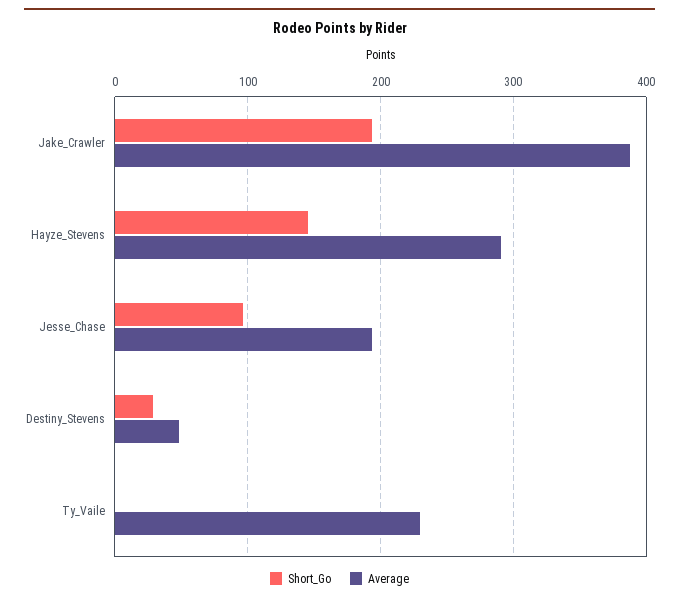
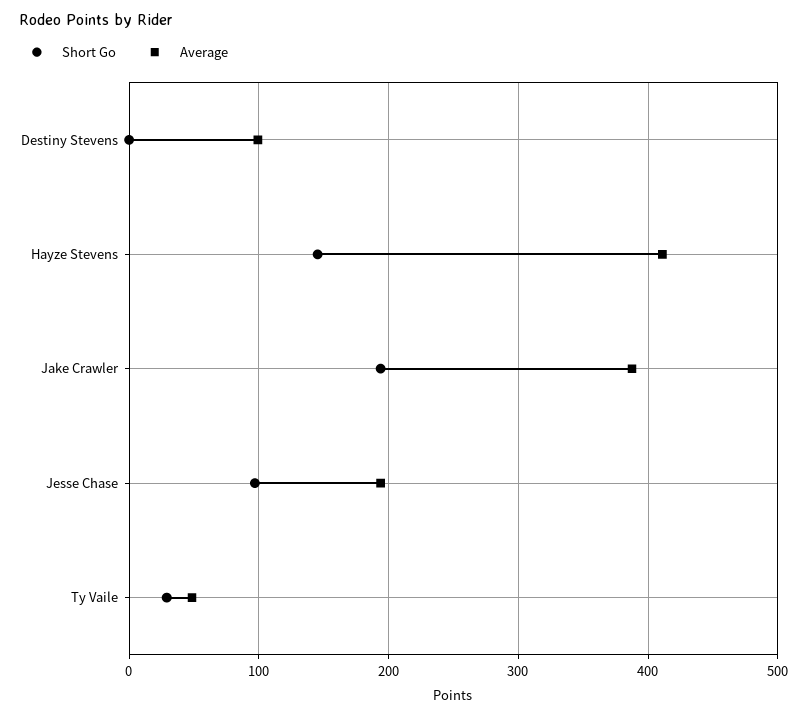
  {
    "Short_Go": {
      "Jake_Crawler": 190,
      "Hayze_Stevens": 150,
      "Jesse_Chase": 100,
-     "Destiny_Stevens": 30,
+     "Destiny_Stevens": 0,
-     "Ty_Vaile": 0
+     "Ty_Vaile": 30
    },
    "Average": {
      "Jake_Crawler": 390,
-     "Hayze_Stevens": 290,
+     "Hayze_Stevens": 410,
      "Jesse_Chase": 190,
-     "Destiny_Stevens": 50,
+     "Destiny_Stevens": 100,
-     "Ty_Vaile": 230
+     "Ty_Vaile": 50
    }
  }

